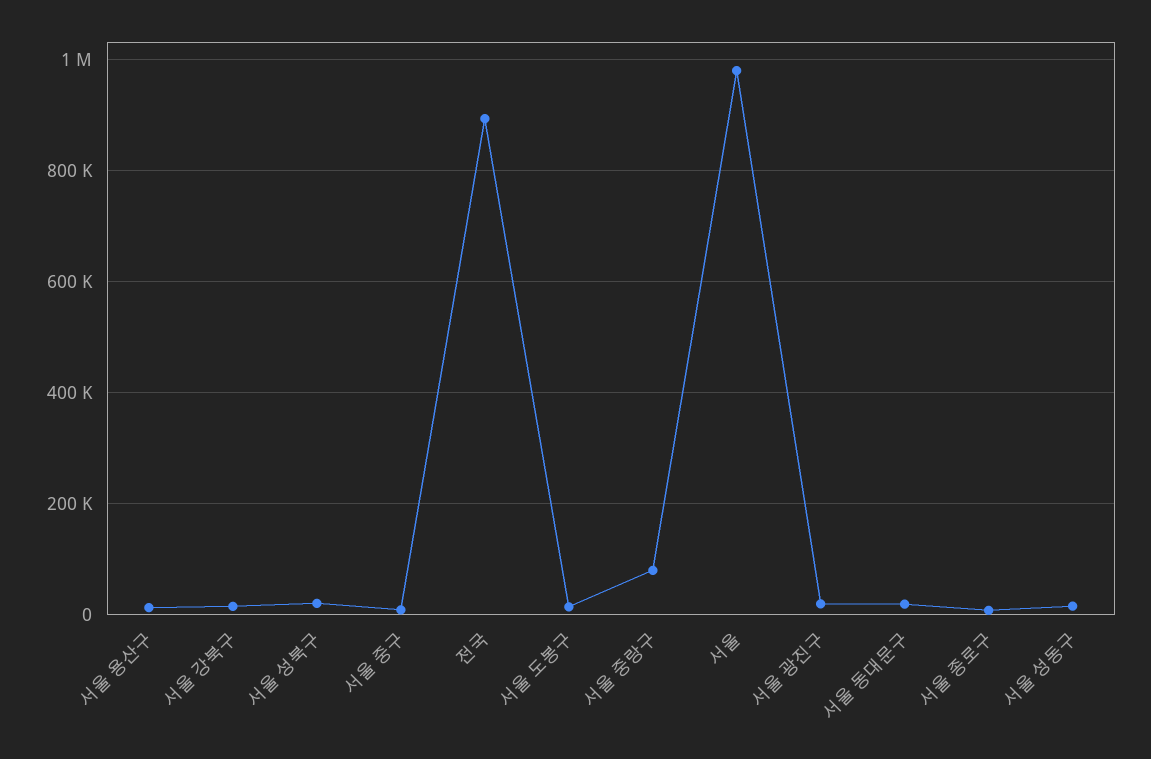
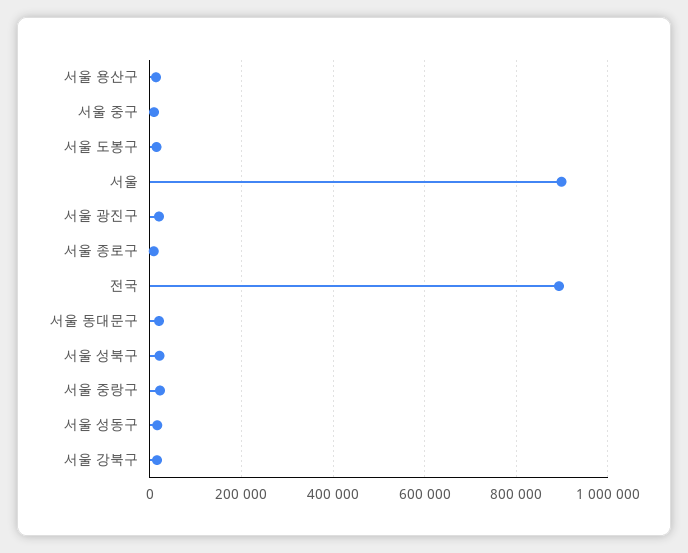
  {
    "서울 용산구": 20000,
    "서울 강북구": 20000,
    "서울 성북구": 20000,
    "서울 중구": 0,
    "전국": 900000,
    "서울 도봉구": 20000,
-   "서울 중랑구": 80000,
+   "서울 중랑구": 20000,
-   "서울": 980000,
+   "서울": 900000,
    "서울 광진구": 20000,
    "서울 동대문구": 20000,
    "서울 종로구": 0,
    "서울 성동구": 20000
  }

